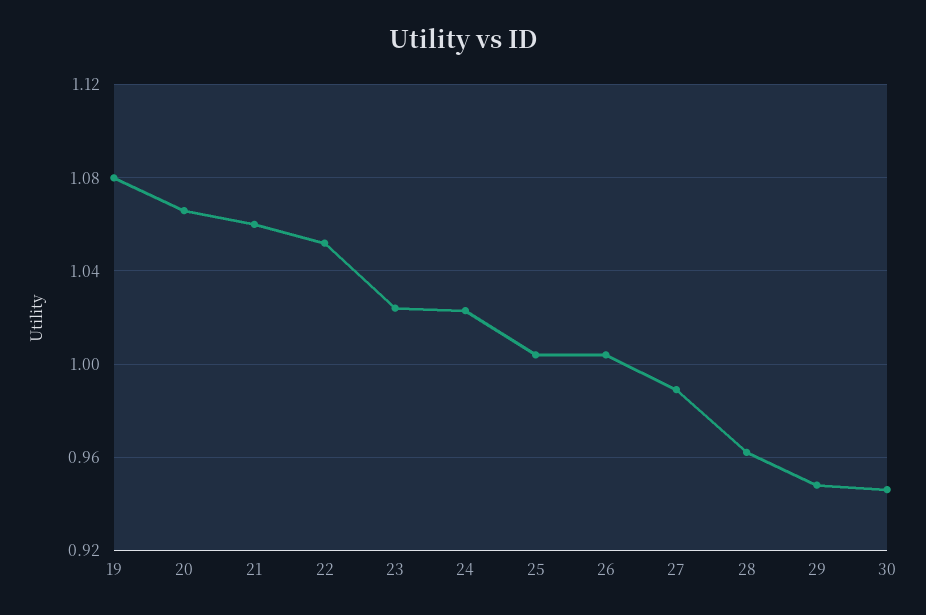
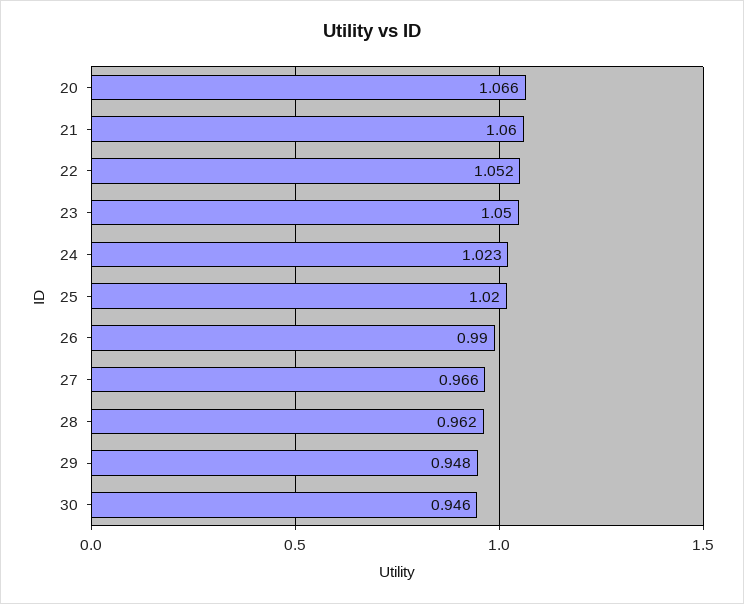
  {
-   "19": 1.08,
    "20": 1.066,
    "21": 1.06,
    "22": 1.052,
-   "23": 1.025,
+   "23": 1.05,
    "24": 1.023,
-   "25": 1.005,
+   "25": 1.02,
-   "26": 1.005,
+   "26": 0.99,
-   "27": 0.99,
+   "27": 0.966,
    "28": 0.962,
    "29": 0.948,
    "30": 0.946
  }

